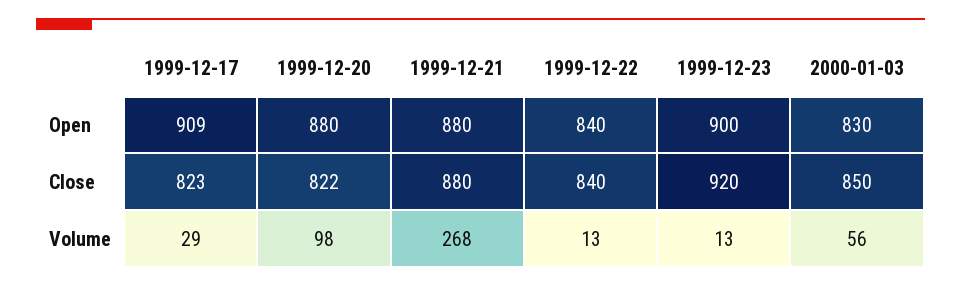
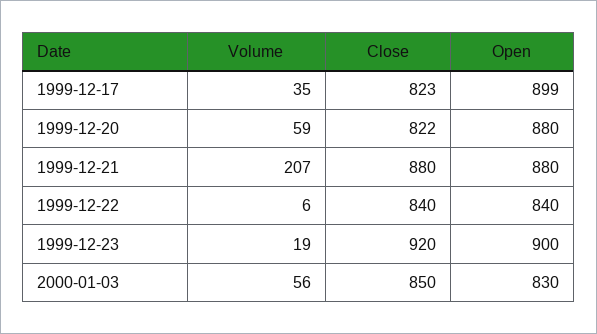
  {
    "1999-12-17": {
-     "Open": 909,
+     "Open": 899,
      "Close": 823,
-     "Volume": 29
+     "Volume": 35
    },
    "1999-12-20": {
      "Open": 880,
      "Close": 822,
-     "Volume": 98
+     "Volume": 59
    },
    "1999-12-21": {
      "Open": 880,
      "Close": 880,
-     "Volume": 268
+     "Volume": 207
    },
    "1999-12-22": {
      "Open": 840,
      "Close": 840,
-     "Volume": 13
+     "Volume": 6
    },
    "1999-12-23": {
      "Open": 900,
      "Close": 920,
-     "Volume": 13
+     "Volume": 19
    },
    "2000-01-03": {
      "Open": 830,
      "Close": 850,
      "Volume": 56
    }
  }

